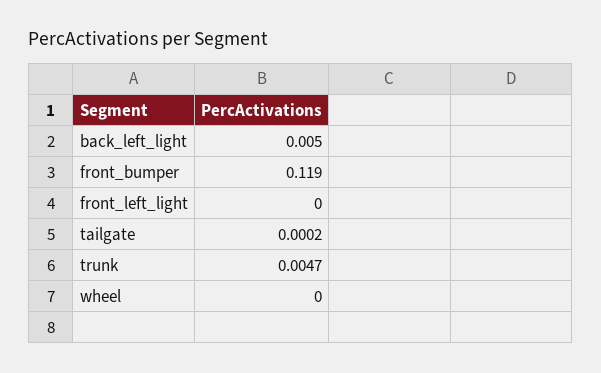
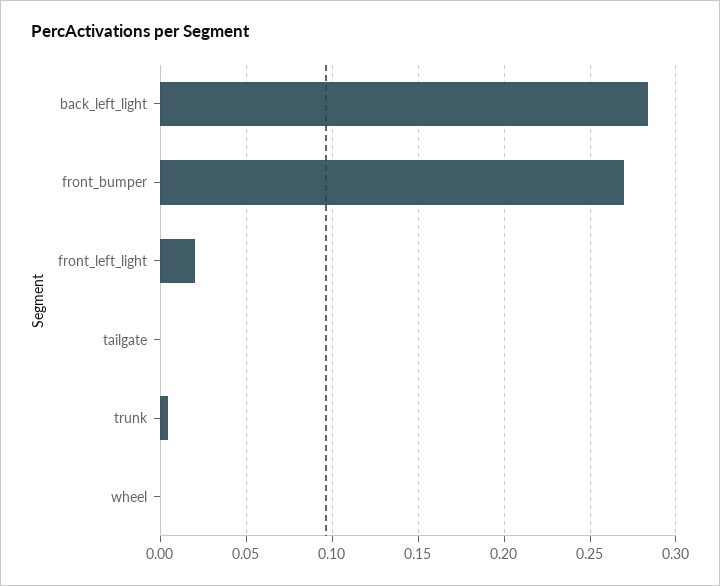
  {
-   "back_left_light": 0.005,
+   "back_left_light": 0.285,
-   "front_bumper": 0.119,
+   "front_bumper": 0.27,
-   "front_left_light": 0,
+   "front_left_light": 0.02,
    "tailgate": 0.0002,
    "trunk": 0.0047,
    "wheel": 0
  }

